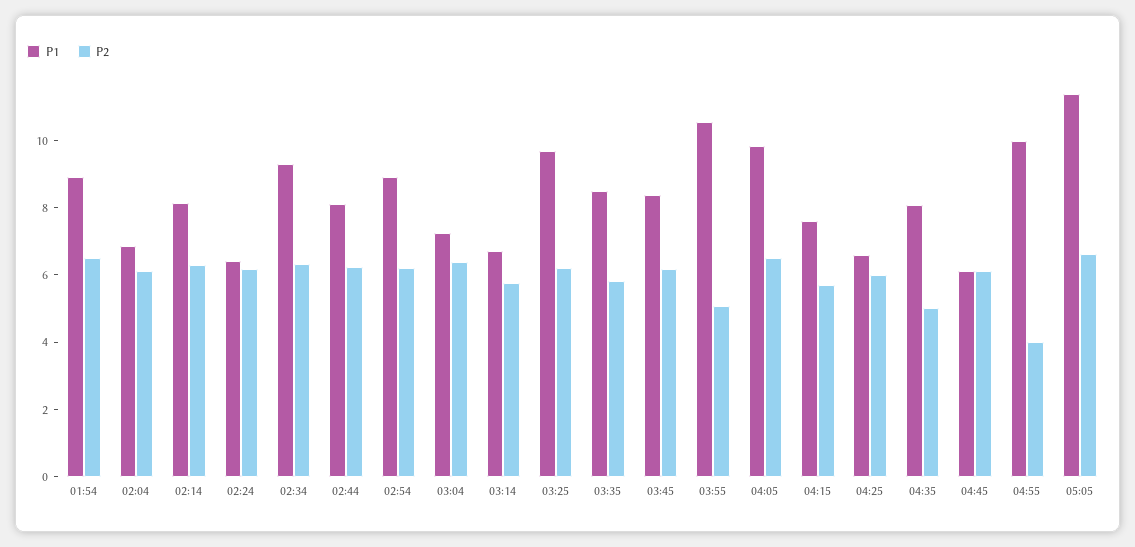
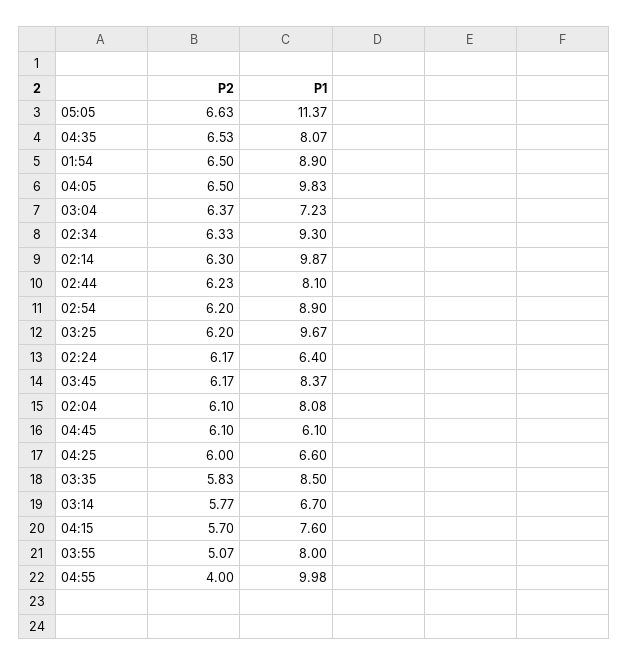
  {
    "P1": {
      "01:54": 8.9,
-     "02:04": 7,
+     "02:04": 8.08,
-     "02:14": 8,
+     "02:14": 9.87,
      "02:24": 6.4,
      "02:34": 9.3,
      "02:44": 8.1,
      "02:54": 8.9,
      "03:04": 7.23,
      "03:14": 6.7,
      "03:25": 9.67,
      "03:35": 8.5,
      "03:45": 8.37,
-     "03:55": 10.5,
+     "03:55": 8,
      "04:05": 9.83,
      "04:15": 7.6,
      "04:25": 6.6,
      "04:35": 8.07,
      "04:45": 6.1,
      "04:55": 9.98,
      "05:05": 11.37
    },
    "P2": {
      "01:54": 6.5,
      "02:04": 6.1,
      "02:14": 6.3,
      "02:24": 6.17,
      "02:34": 6.33,
      "02:44": 6.23,
      "02:54": 6.2,
      "03:04": 6.37,
      "03:14": 5.77,
      "03:25": 6.2,
      "03:35": 5.83,
      "03:45": 6.17,
      "03:55": 5.07,
      "04:05": 6.5,
      "04:15": 5.7,
      "04:25": 6,
-     "04:35": 5,
+     "04:35": 6.53,
      "04:45": 6.1,
      "04:55": 4,
      "05:05": 6.63
    }
  }

